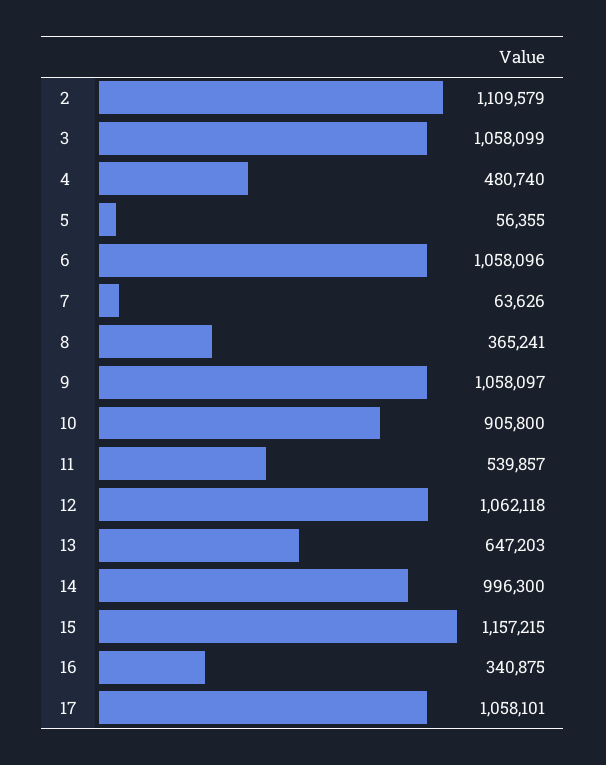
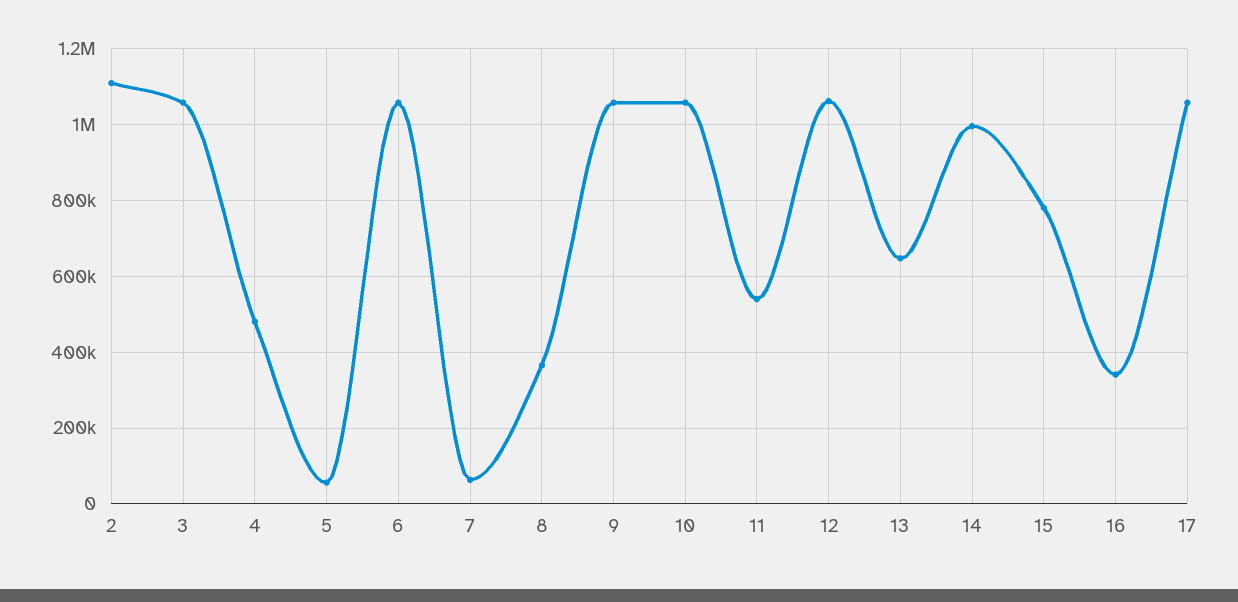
  {
    "2": 1109579,
    "3": 1058099,
    "4": 480740,
    "5": 56355,
    "6": 1058096,
    "7": 63626,
    "8": 365241,
    "9": 1058097,
-   "10": 905800,
+   "10": 1060000,
    "11": 539857,
    "12": 1062118,
    "13": 647203,
    "14": 996300,
-   "15": 1157215,
+   "15": 780000,
    "16": 340875,
    "17": 1058101
  }

